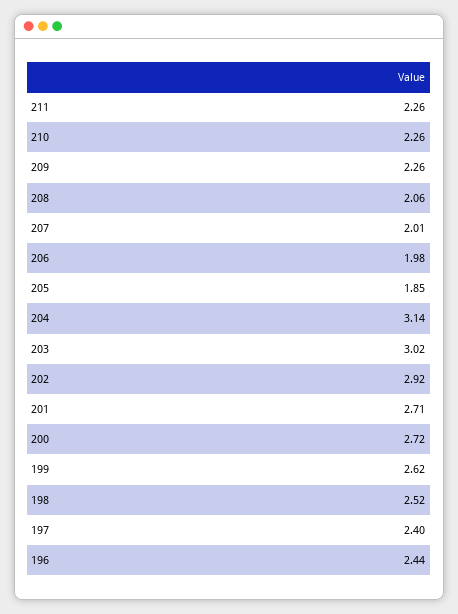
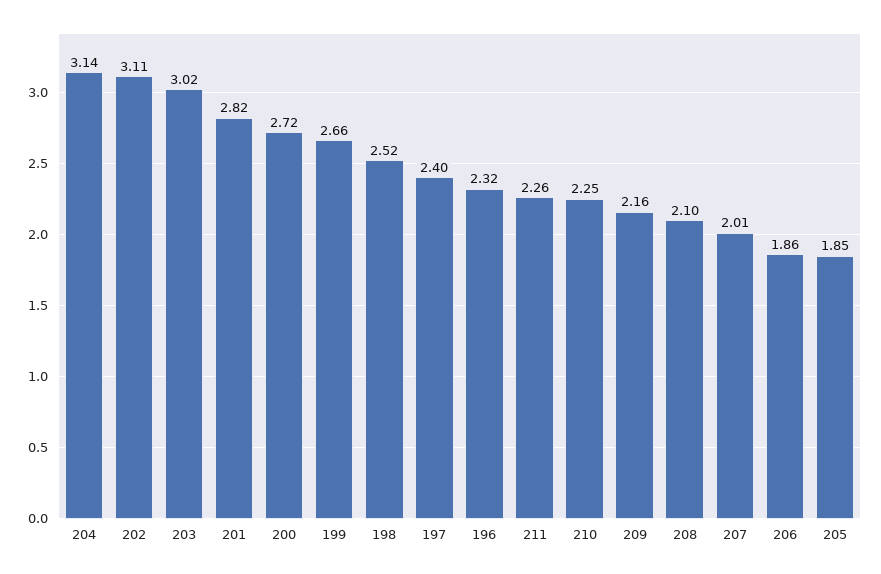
  {
    "211": 2.26,
-   "210": 2.26,
+   "210": 2.25,
-   "209": 2.26,
+   "209": 2.16,
-   "208": 2.06,
+   "208": 2.1,
    "207": 2.01,
-   "206": 1.98,
+   "206": 1.86,
    "205": 1.85,
    "204": 3.14,
    "203": 3.02,
-   "202": 2.92,
+   "202": 3.11,
-   "201": 2.71,
+   "201": 2.82,
    "200": 2.72,
-   "199": 2.62,
+   "199": 2.66,
    "198": 2.52,
    "197": 2.4,
-   "196": 2.44
+   "196": 2.32
  }

